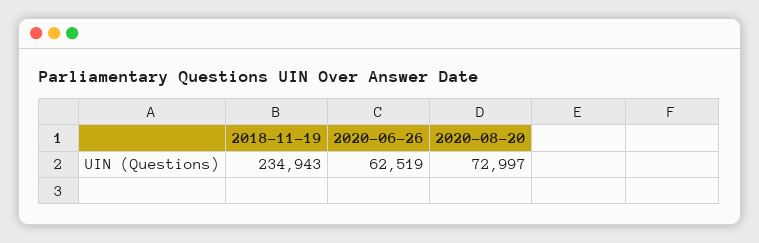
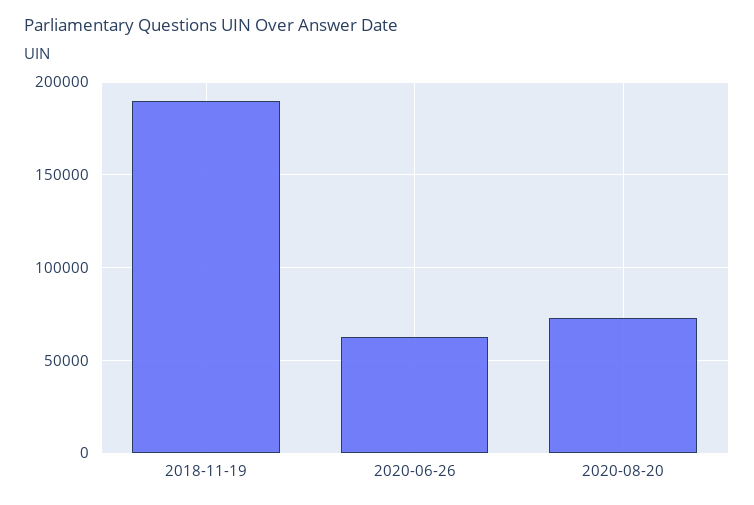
  {
-   "2018-11-19": 234943,
+   "2018-11-19": 190000,
    "2020-06-26": 62519,
    "2020-08-20": 72997
  }

